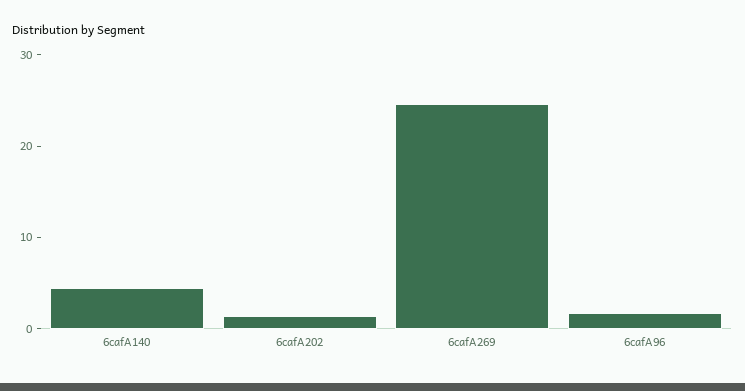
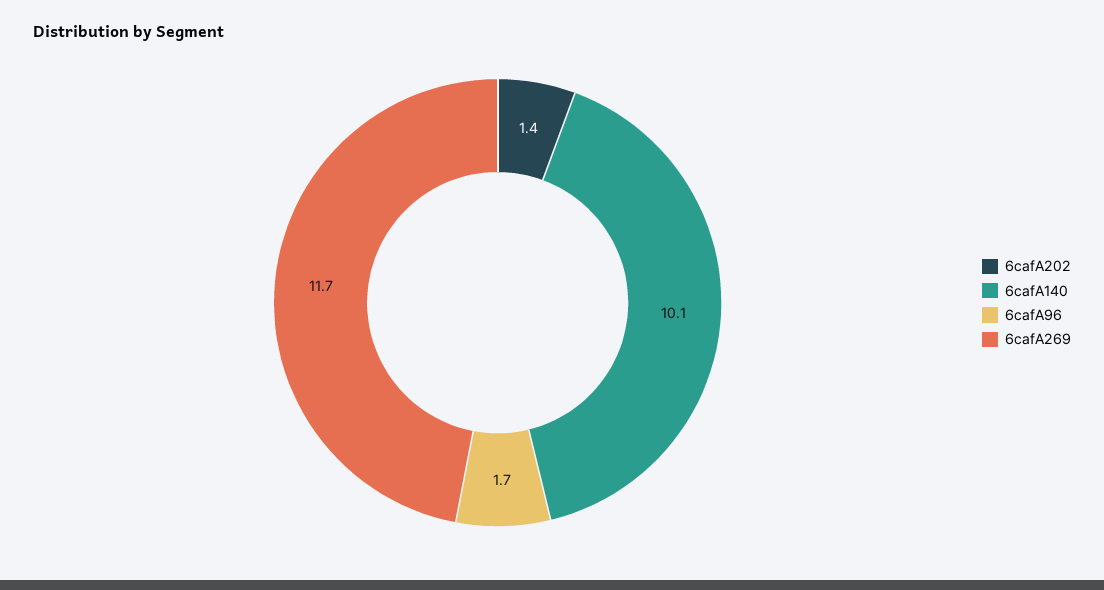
  {
-   "6cafA140": 4,
+   "6cafA140": 10.1,
    "6cafA202": 1.4,
-   "6cafA269": 24,
+   "6cafA269": 11.7,
    "6cafA96": 1.7
  }

